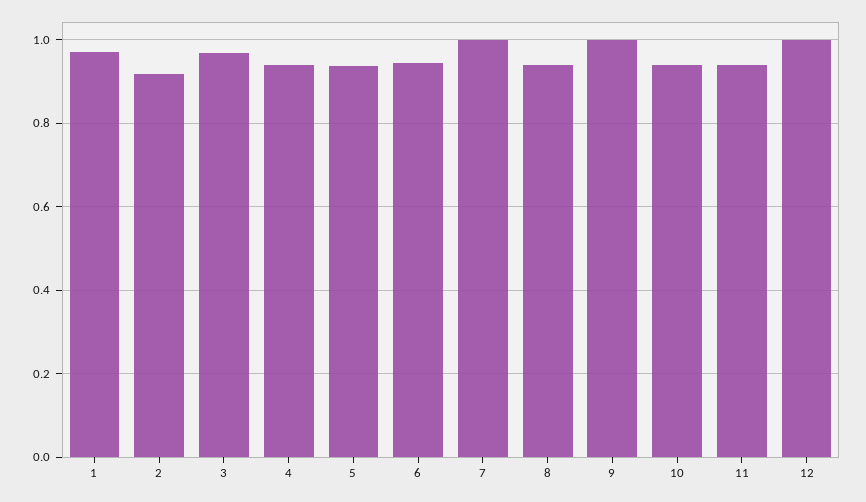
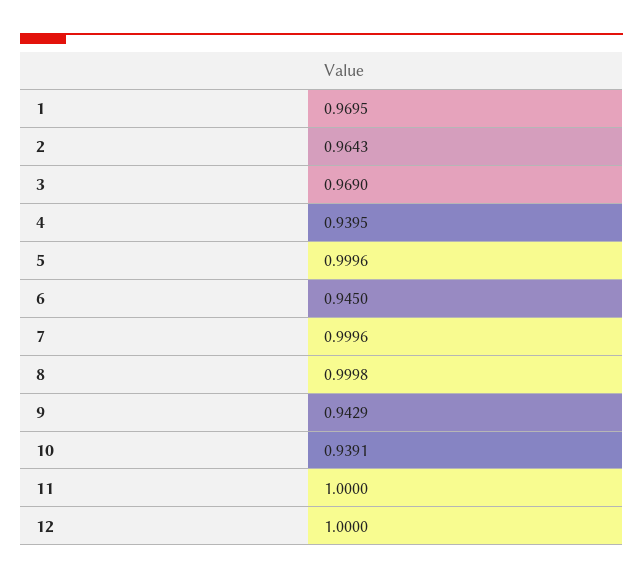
  {
    "1": 0.9695,
-   "2": 0.92,
+   "2": 0.9643,
    "3": 0.969,
    "4": 0.9395,
-   "5": 0.94,
+   "5": 0.9996,
    "6": 0.945,
    "7": 0.9996,
-   "8": 0.94,
+   "8": 0.9998,
-   "9": 1,
+   "9": 0.9429,
    "10": 0.9391,
-   "11": 0.94,
+   "11": 1,
    "12": 1
  }

